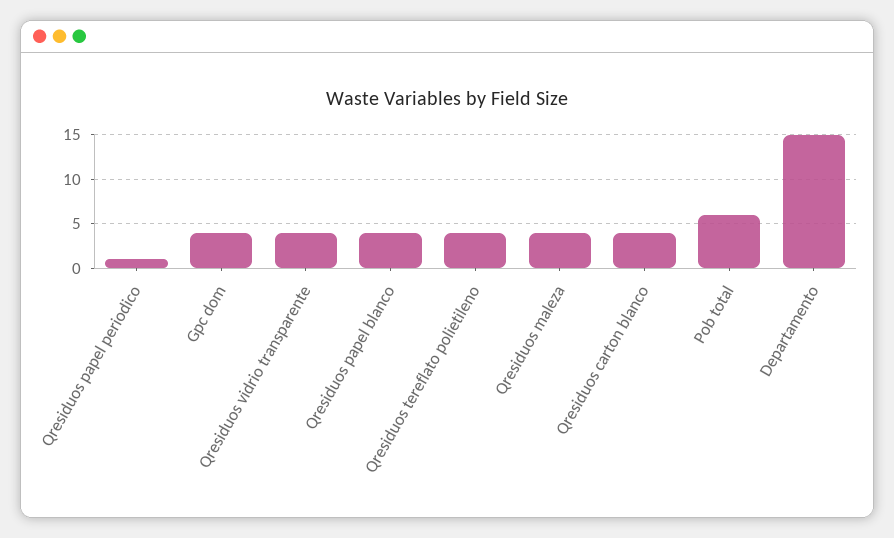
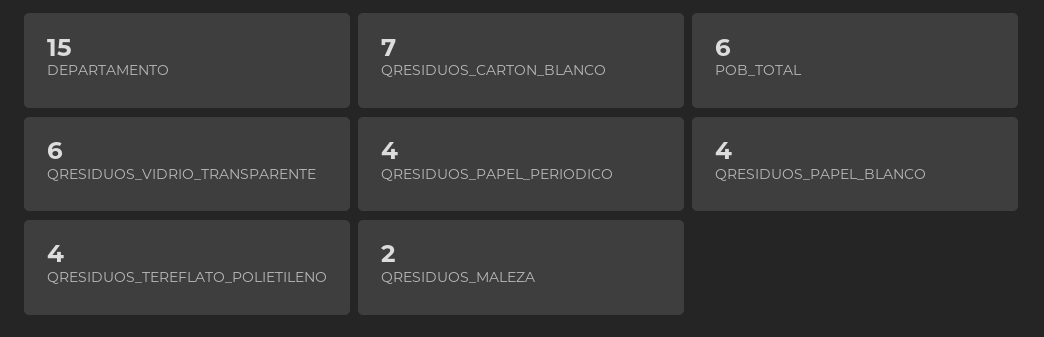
  {
-   "Qresiduos papel periodico": 1,
+   "Qresiduos papel periodico": 4,
-   "Gpc dom": 4,
-   "Qresiduos vidrio transparente": 4,
+   "Qresiduos vidrio transparente": 6,
    "Qresiduos papel blanco": 4,
    "Qresiduos tereflato polietileno": 4,
-   "Qresiduos maleza": 4,
+   "Qresiduos maleza": 2,
-   "Qresiduos carton blanco": 4,
+   "Qresiduos carton blanco": 7,
    "Pob total": 6,
    "Departamento": 15
  }

